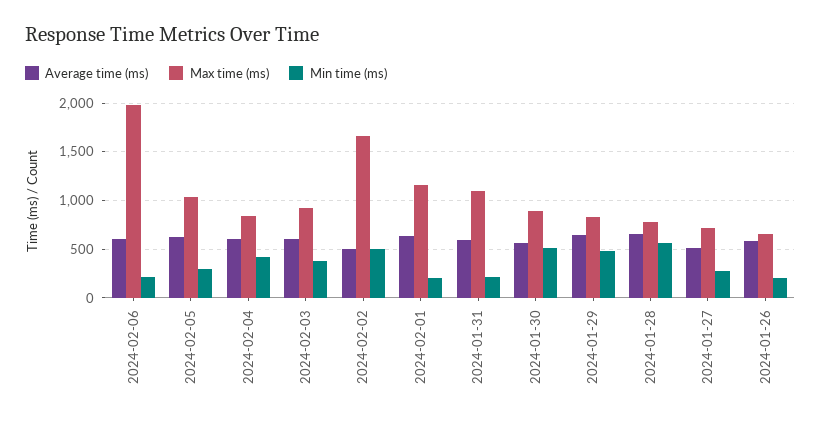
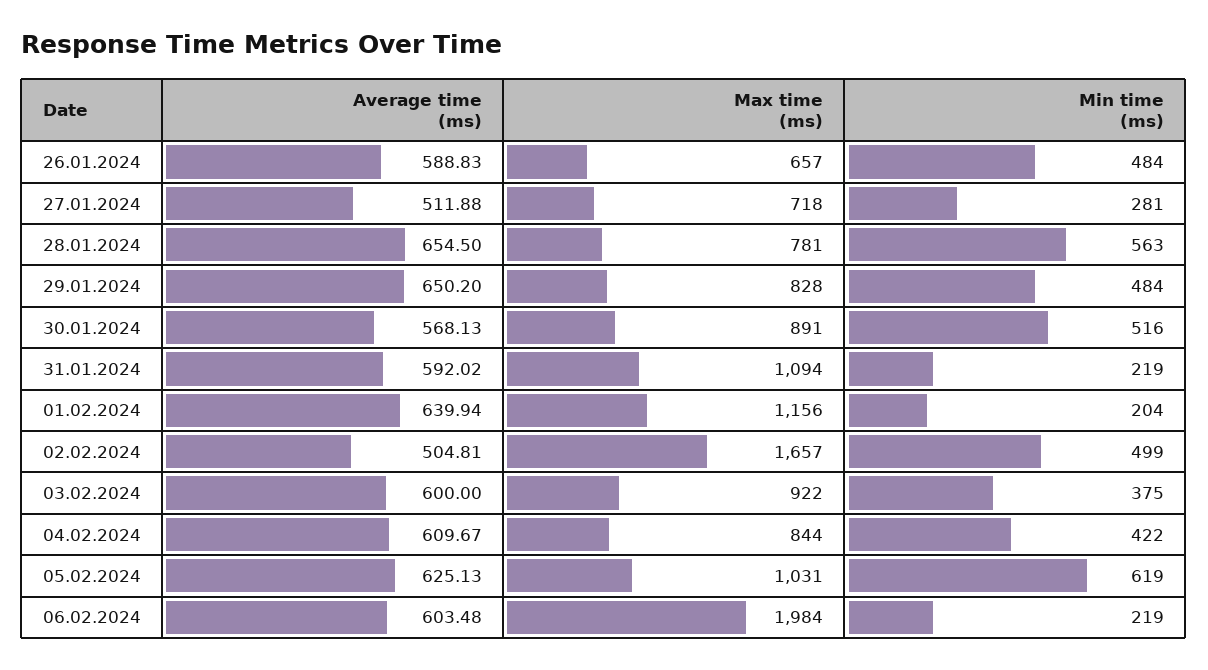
  {
    "Average time (ms)": {
      "2024-02-06": 603.48,
      "2024-02-05": 625.13,
      "2024-02-04": 609.67,
      "2024-02-03": 600,
      "2024-02-02": 504.81,
      "2024-02-01": 639.94,
      "2024-01-31": 592.02,
      "2024-01-30": 568.13,
      "2024-01-29": 650.2,
      "2024-01-28": 654.5,
      "2024-01-27": 511.88,
      "2024-01-26": 588.83
    },
    "Max time (ms)": {
      "2024-02-06": 1984,
      "2024-02-05": 1031,
      "2024-02-04": 844,
      "2024-02-03": 922,
      "2024-02-02": 1657,
      "2024-02-01": 1156,
      "2024-01-31": 1094,
      "2024-01-30": 891,
      "2024-01-29": 828,
      "2024-01-28": 781,
      "2024-01-27": 718,
      "2024-01-26": 657
    },
    "Min time (ms)": {
      "2024-02-06": 219,
-     "2024-02-05": 300,
+     "2024-02-05": 619,
      "2024-02-04": 422,
      "2024-02-03": 375,
      "2024-02-02": 499,
      "2024-02-01": 204,
      "2024-01-31": 219,
      "2024-01-30": 516,
      "2024-01-29": 484,
      "2024-01-28": 563,
      "2024-01-27": 281,
-     "2024-01-26": 200
+     "2024-01-26": 484
    }
  }

